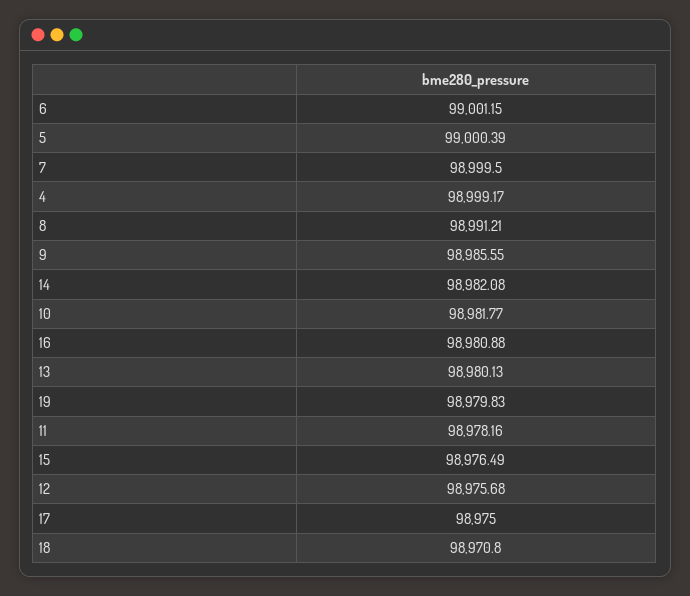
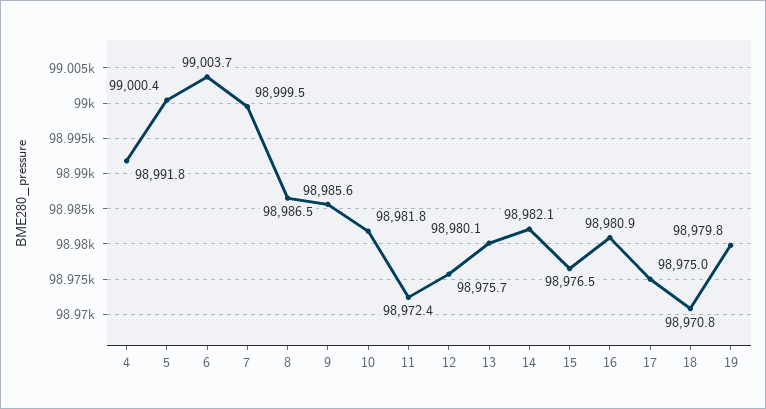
  {
-   "6": 99001.15,
+   "6": 99003.7,
    "5": 99000.39,
    "7": 98999.5,
-   "4": 98999.17,
+   "4": 98991.8,
-   "8": 98991.21,
+   "8": 98986.5,
    "9": 98985.55,
    "14": 98982.08,
    "10": 98981.77,
    "16": 98980.88,
    "13": 98980.13,
    "19": 98979.83,
-   "11": 98978.16,
+   "11": 98972.4,
    "15": 98976.49,
    "12": 98975.68,
    "17": 98975,
    "18": 98970.8
  }

